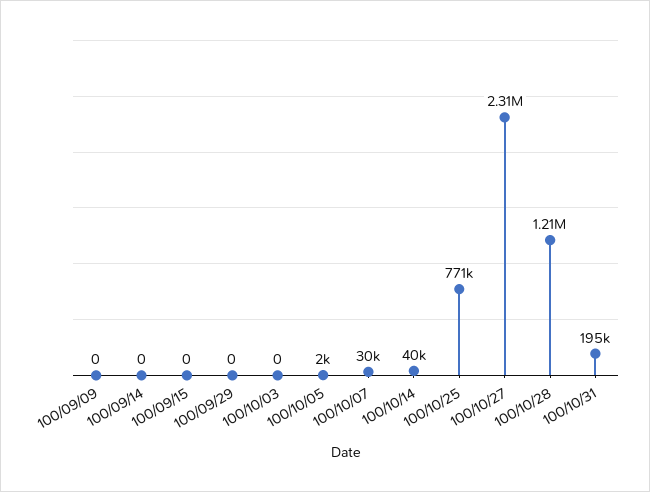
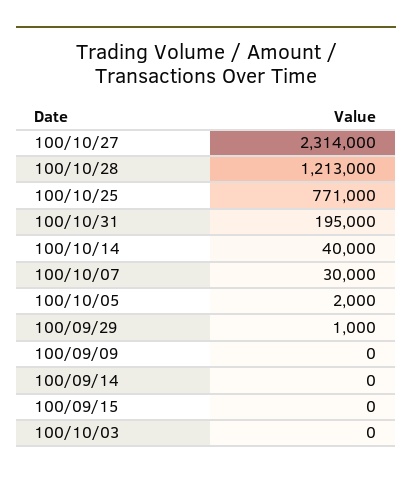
  {
    "100/09/09": 0,
    "100/09/14": 0,
    "100/09/15": 0,
-   "100/09/29": 0,
+   "100/09/29": 1000,
    "100/10/03": 0,
    "100/10/05": 2000,
    "100/10/07": 30000,
    "100/10/14": 40000,
    "100/10/25": 771000,
    "100/10/27": 2314000,
    "100/10/28": 1213000,
    "100/10/31": 195000
  }

